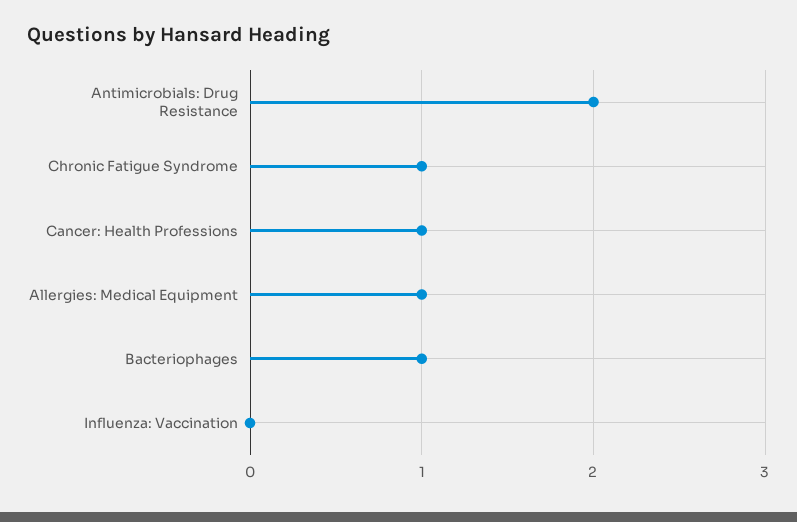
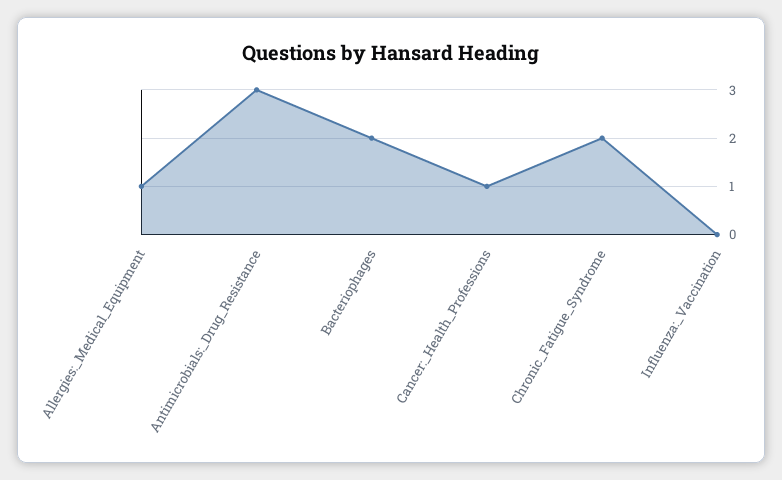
  {
-   "Antimicrobials: Drug Resistance": 2,
+   "Antimicrobials: Drug Resistance": 3,
-   "Chronic Fatigue Syndrome": 1,
+   "Chronic Fatigue Syndrome": 2,
    "Cancer: Health Professions": 1,
    "Allergies: Medical Equipment": 1,
-   "Bacteriophages": 1,
+   "Bacteriophages": 2,
    "Influenza: Vaccination": 0
  }

